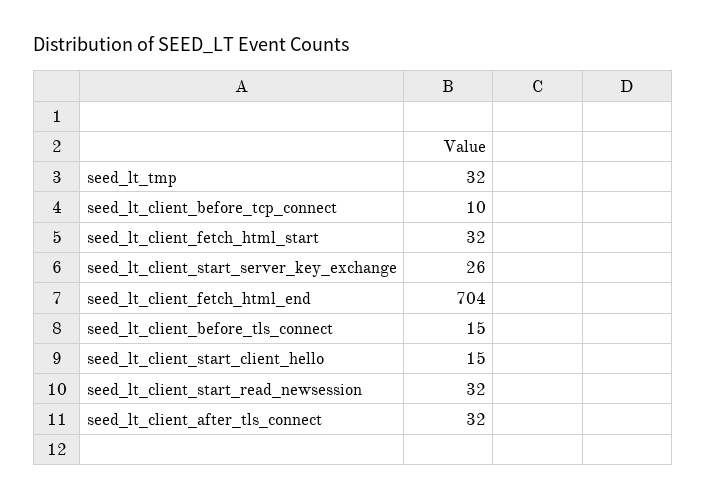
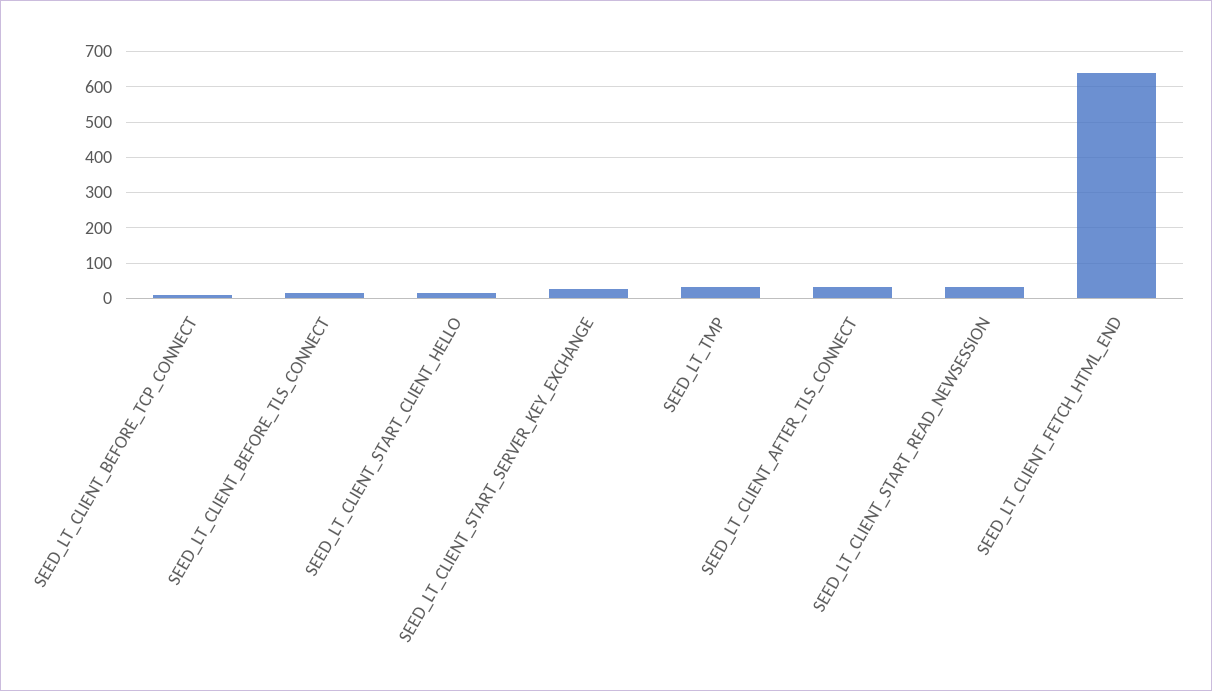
  {
    "seed_lt_tmp": 32,
    "seed_lt_client_before_tcp_connect": 10,
-   "seed_lt_client_fetch_html_start": 32,
    "seed_lt_client_start_server_key_exchange": 26,
-   "seed_lt_client_fetch_html_end": 704,
+   "seed_lt_client_fetch_html_end": 640,
    "seed_lt_client_before_tls_connect": 15,
    "seed_lt_client_start_client_hello": 15,
    "seed_lt_client_start_read_newsession": 32,
    "seed_lt_client_after_tls_connect": 32
  }

